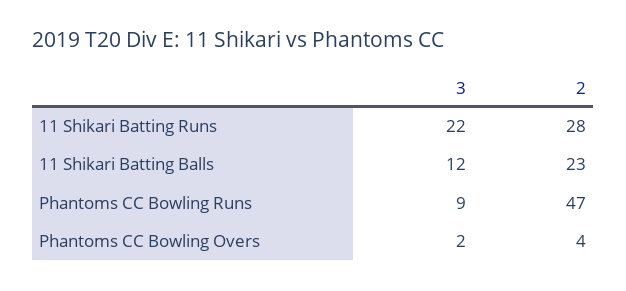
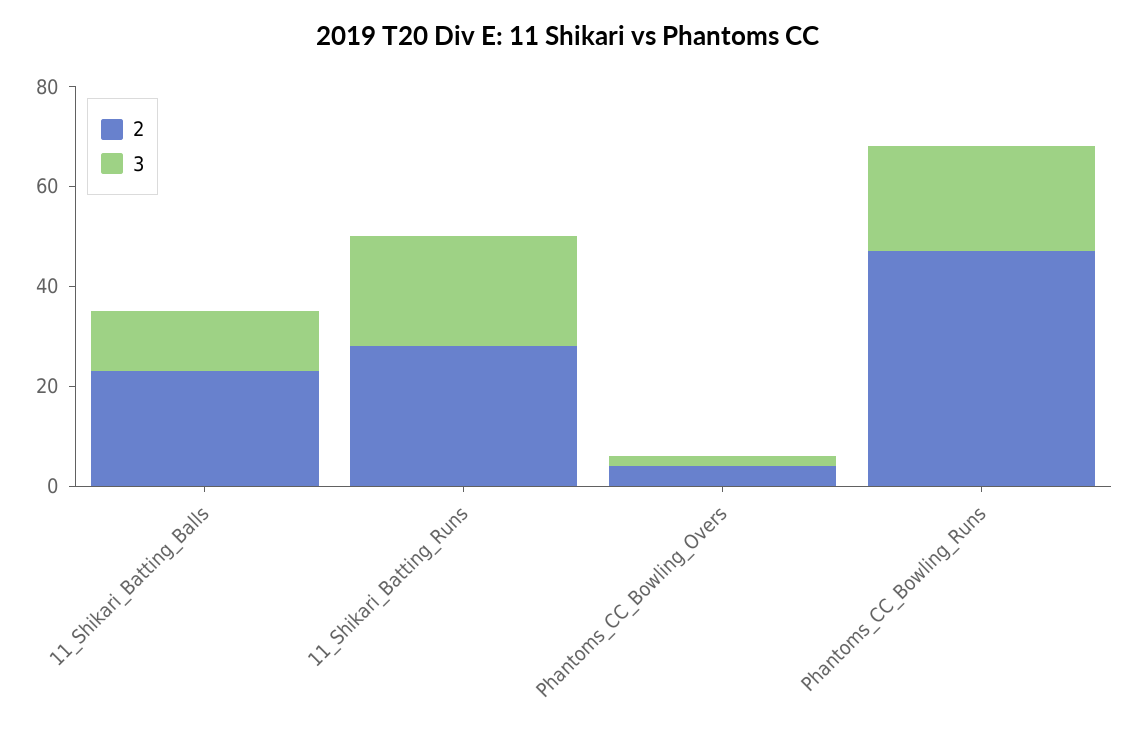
  {
    "3": {
      "11 Shikari Batting Runs": 22,
      "11 Shikari Batting Balls": 12,
-     "Phantoms CC Bowling Runs": 9,
+     "Phantoms CC Bowling Runs": 20,
      "Phantoms CC Bowling Overs": 2
    },
    "2": {
      "11 Shikari Batting Runs": 28,
      "11 Shikari Batting Balls": 23,
      "Phantoms CC Bowling Runs": 47,
      "Phantoms CC Bowling Overs": 4
    }
  }

